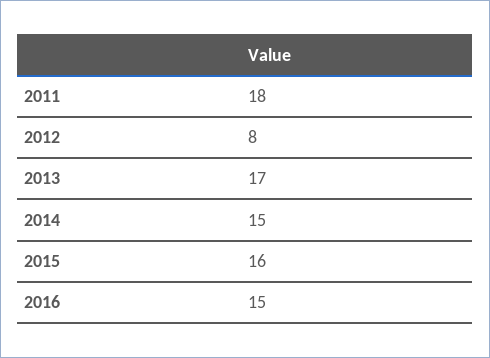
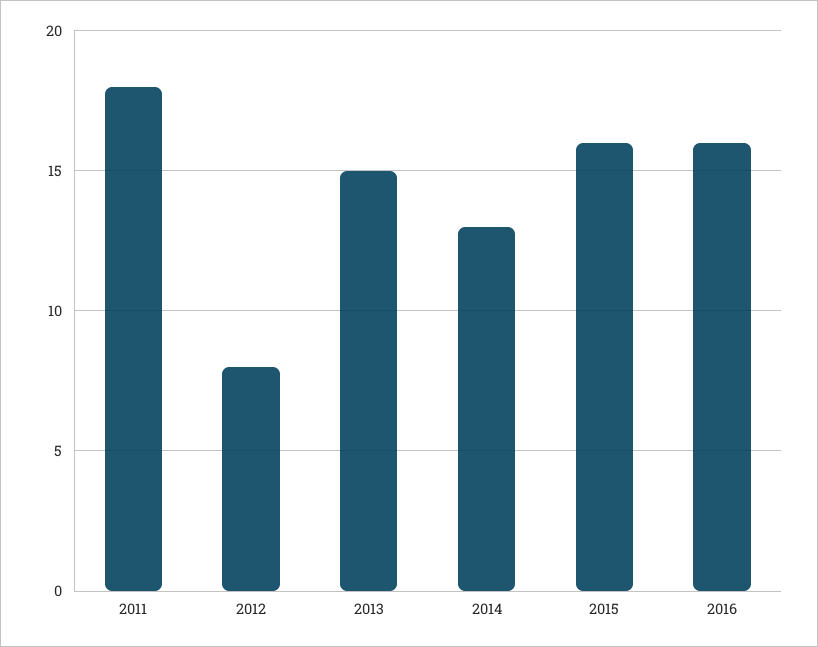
  {
    "2011": 18,
    "2012": 8,
-   "2013": 17,
+   "2013": 15,
-   "2014": 15,
+   "2014": 13,
    "2015": 16,
-   "2016": 15
+   "2016": 16
  }

